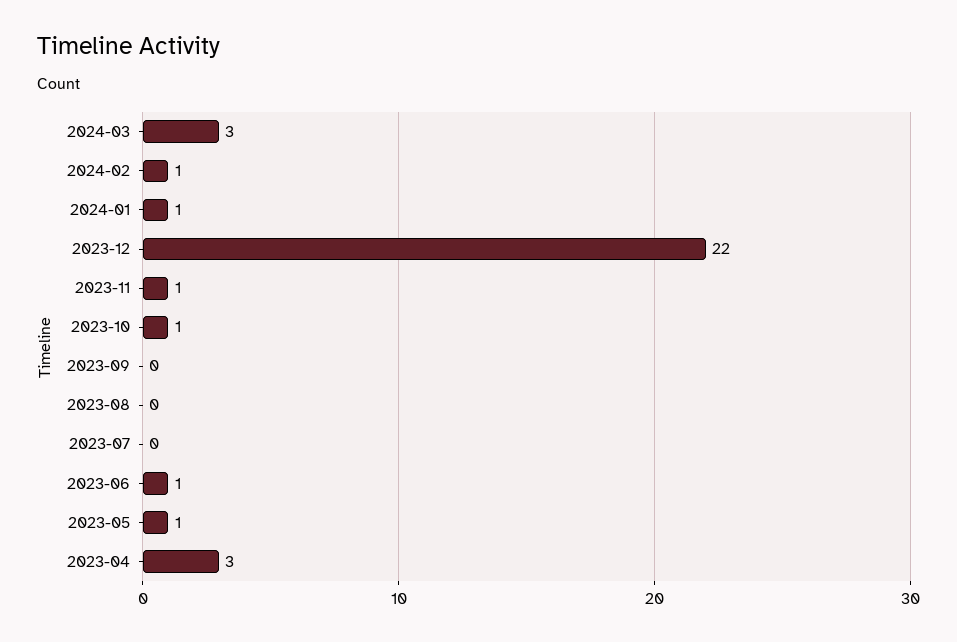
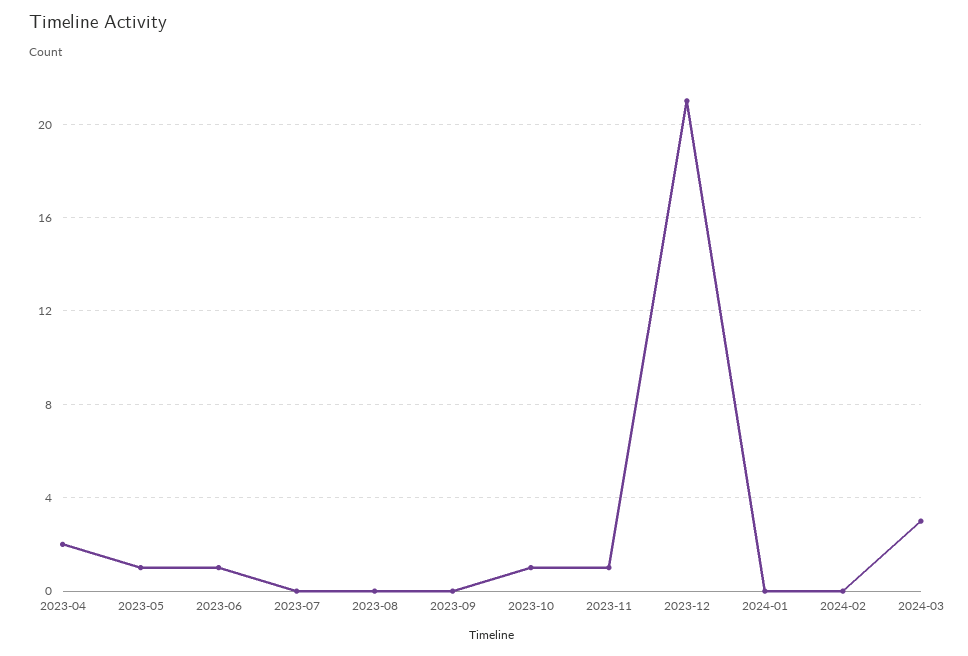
  {
    "2024-03": 3,
-   "2024-02": 1,
+   "2024-02": 0,
-   "2024-01": 1,
+   "2024-01": 0,
-   "2023-12": 22,
+   "2023-12": 21,
    "2023-11": 1,
    "2023-10": 1,
    "2023-09": 0,
    "2023-08": 0,
    "2023-07": 0,
    "2023-06": 1,
    "2023-05": 1,
-   "2023-04": 3
+   "2023-04": 2
  }

